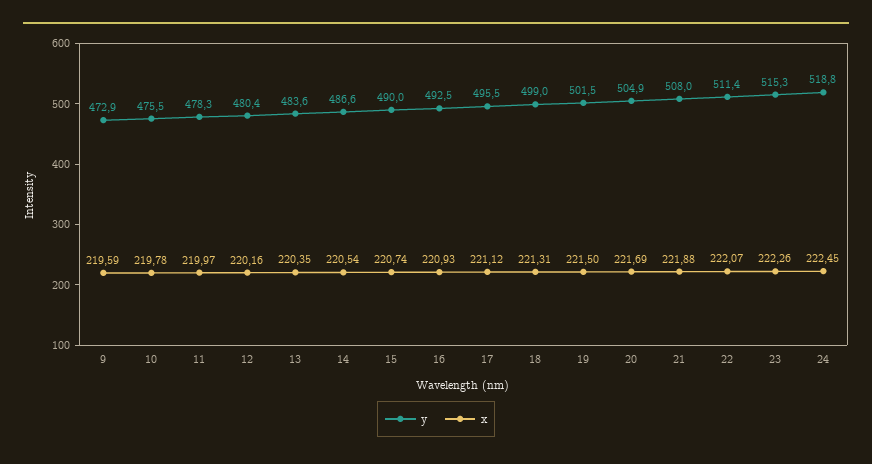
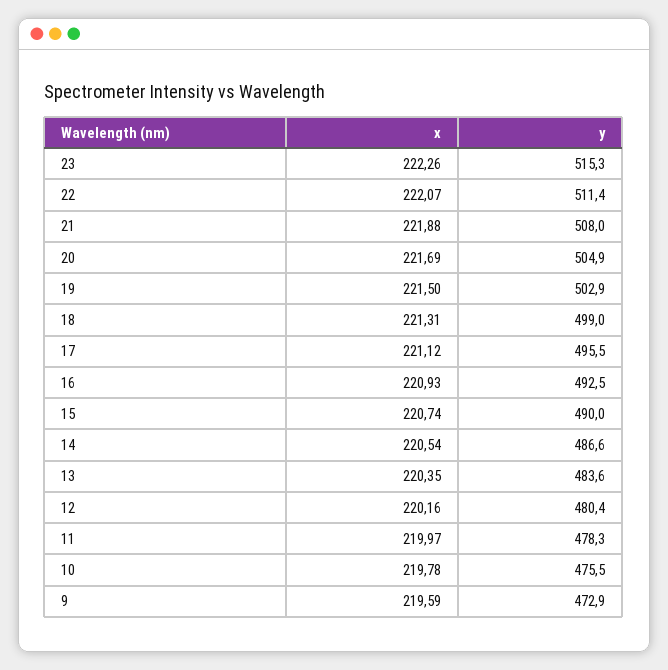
  {
    "y": {
      "9": 472.9,
      "10": 475.5,
      "11": 478.3,
      "12": 480.4,
      "13": 483.6,
      "14": 486.6,
      "15": 490,
      "16": 492.5,
      "17": 495.5,
      "18": 499,
-     "19": 501.5,
+     "19": 502.9,
      "20": 504.9,
      "21": 508,
      "22": 511.4,
-     "23": 515.3,
+     "23": 515.3
-     "24": 518.8
    },
    "x": {
      "9": 219.59,
      "10": 219.78,
      "11": 219.97,
      "12": 220.16,
      "13": 220.35,
      "14": 220.54,
      "15": 220.74,
      "16": 220.93,
      "17": 221.12,
      "18": 221.31,
      "19": 221.5,
      "20": 221.69,
      "21": 221.88,
      "22": 222.07,
-     "23": 222.26,
+     "23": 222.26
-     "24": 222.45
    }
  }

